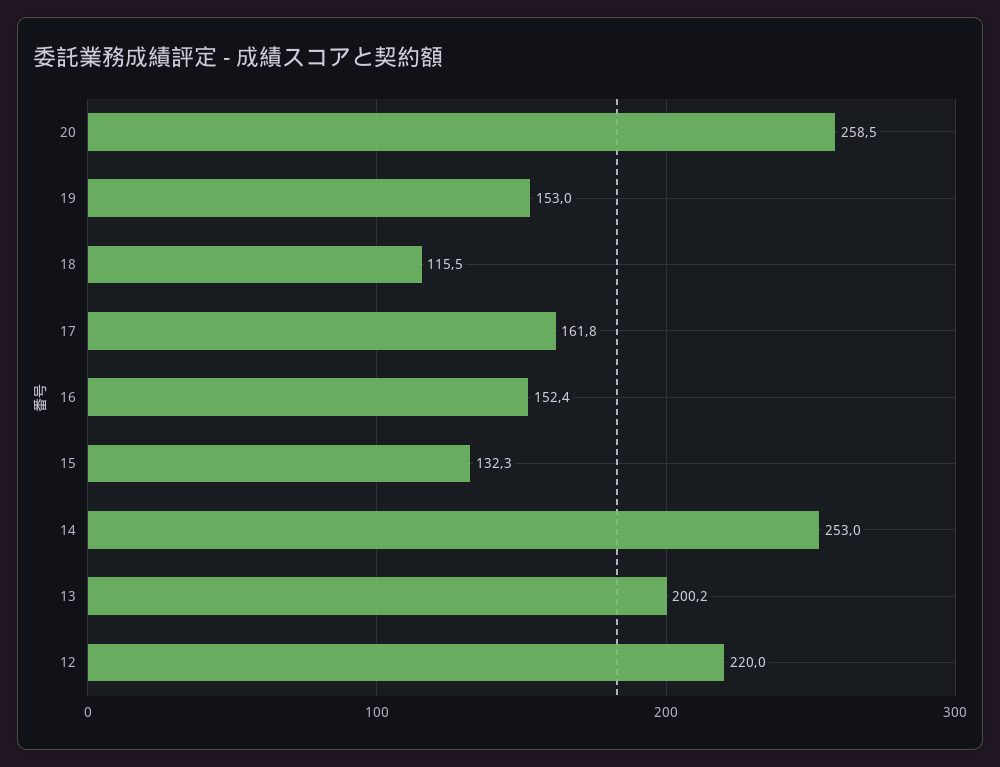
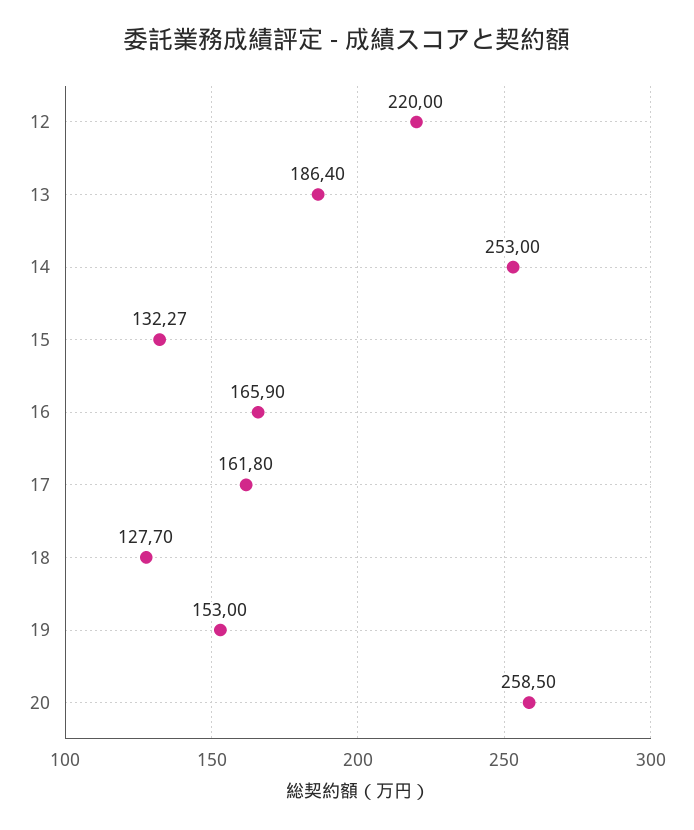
  {
    "20": 258.5,
    "19": 153,
-   "18": 115.5,
+   "18": 127.7,
    "17": 161.8,
-   "16": 152.4,
+   "16": 165.9,
    "15": 132.27,
    "14": 253,
-   "13": 200.2,
+   "13": 186.4,
    "12": 220
  }

